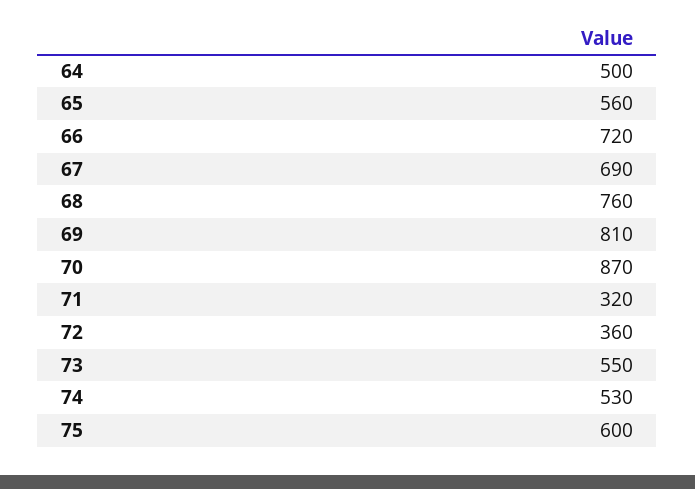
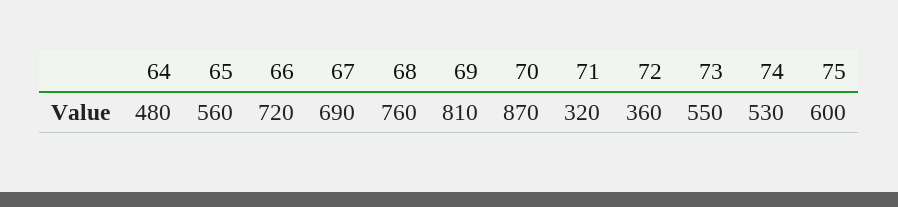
  {
-   "64": 500,
+   "64": 480,
    "65": 560,
    "66": 720,
    "67": 690,
    "68": 760,
    "69": 810,
    "70": 870,
    "71": 320,
    "72": 360,
    "73": 550,
    "74": 530,
    "75": 600
  }

